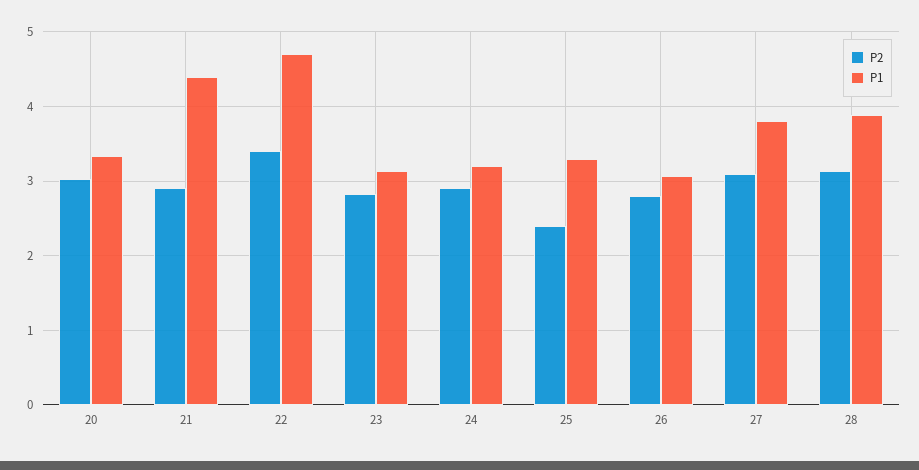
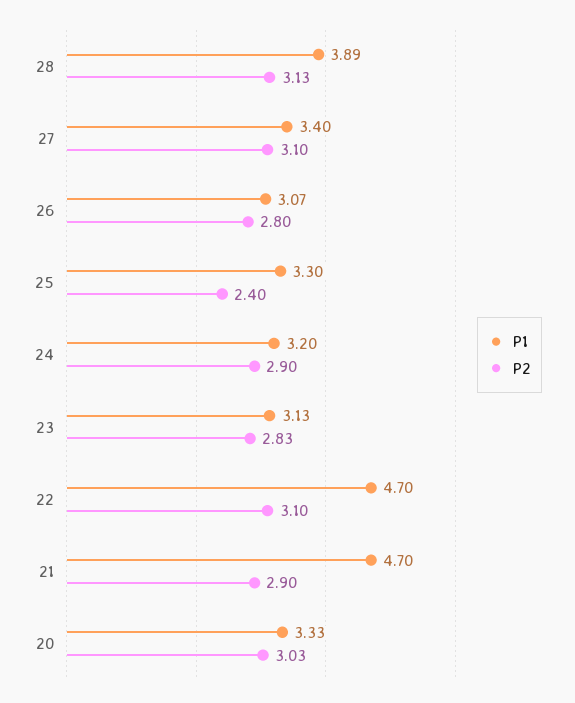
  {
    "P2": {
      "20": 3.03,
      "21": 2.9,
-     "22": 3.4,
+     "22": 3.1,
      "23": 2.83,
      "24": 2.9,
      "25": 2.4,
      "26": 2.8,
      "27": 3.1,
      "28": 3.13
    },
    "P1": {
      "20": 3.33,
-     "21": 4.4,
+     "21": 4.7,
      "22": 4.7,
      "23": 3.13,
      "24": 3.2,
      "25": 3.3,
      "26": 3.07,
-     "27": 3.8,
+     "27": 3.4,
      "28": 3.89
    }
  }

